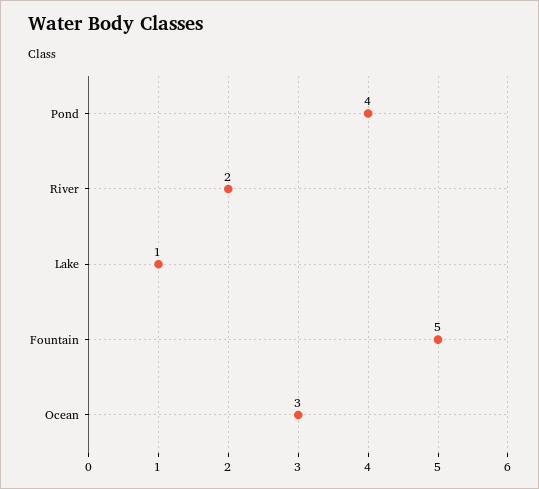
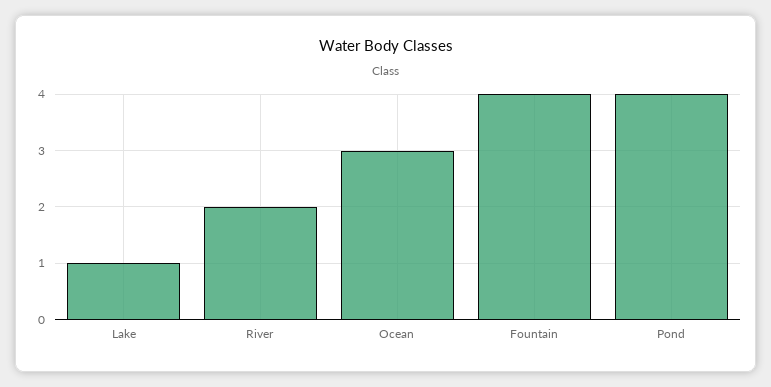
  {
    "Pond": 4,
    "River": 2,
    "Lake": 1,
-   "Fountain": 5,
+   "Fountain": 4,
    "Ocean": 3
  }

